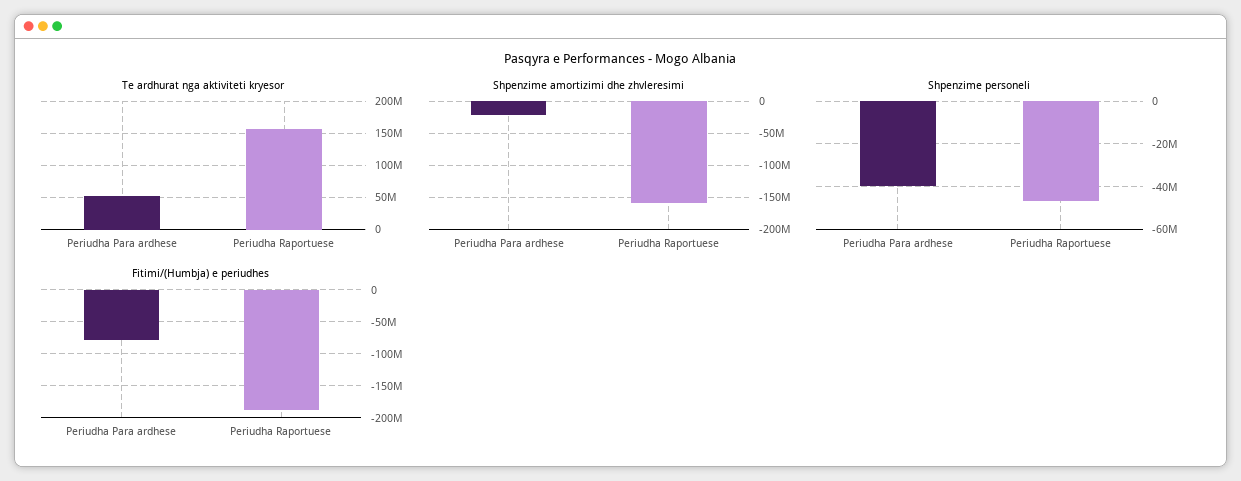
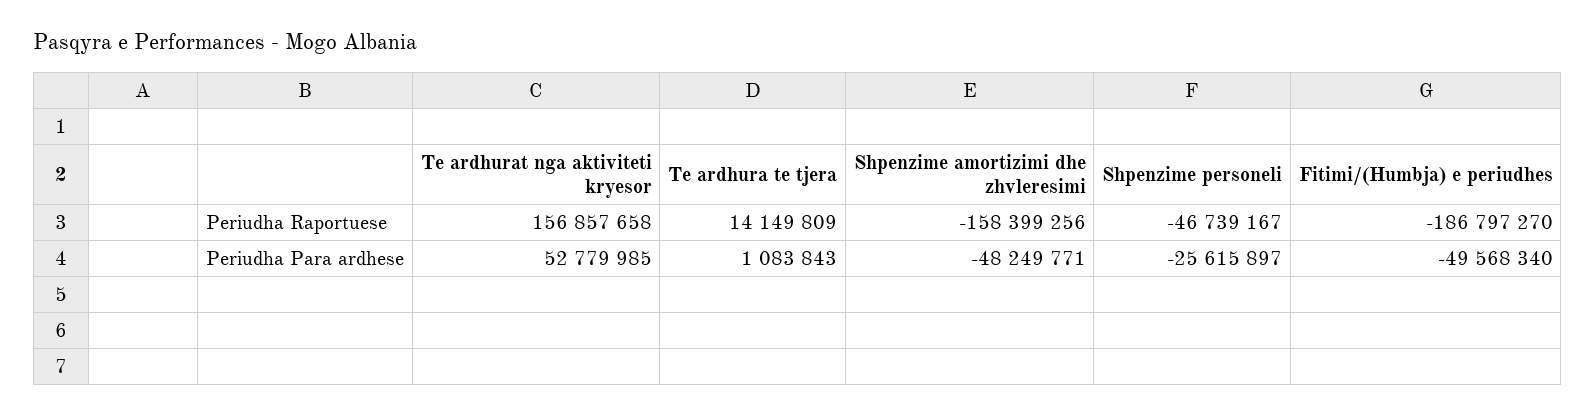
  {
    "Te ardhurat nga aktiviteti kryesor": {
      "Periudha Para ardhese": 52779985,
      "Periudha Raportuese": 156857658
    },
    "Shpenzime amortizimi dhe zhvleresimi": {
-     "Periudha Para ardhese": -20000000,
+     "Periudha Para ardhese": -48249771,
      "Periudha Raportuese": -158399256
    },
    "Shpenzime personeli": {
-     "Periudha Para ardhese": -40000000,
+     "Periudha Para ardhese": -25615897,
      "Periudha Raportuese": -46739167
    },
    "Fitimi/(Humbja) e periudhes": {
-     "Periudha Para ardhese": -80000000,
+     "Periudha Para ardhese": -49568340,
      "Periudha Raportuese": -186797270
-   }
+   },
+   "Te ardhura te tjera": {
+     "Periudha Raportuese": 14149809,
+     "Periudha Para ardhese": 1083843
+   }
  }

